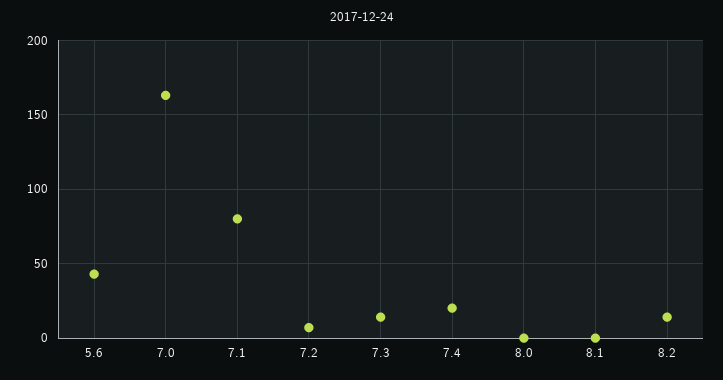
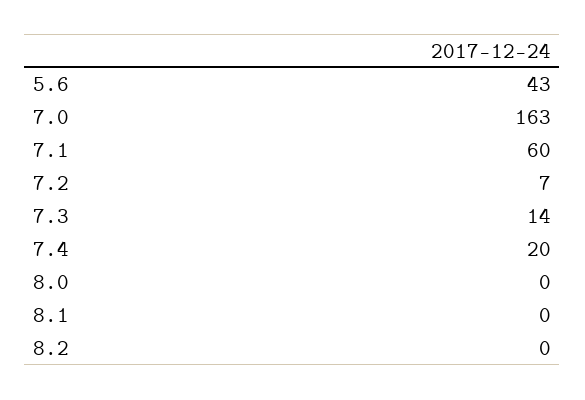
  {
    "5.6": 43,
    "7.0": 163,
-   "7.1": 80,
+   "7.1": 60,
    "7.2": 7,
    "7.3": 14,
    "7.4": 20,
    "8.0": 0,
    "8.1": 0,
-   "8.2": 15
+   "8.2": 0
  }

